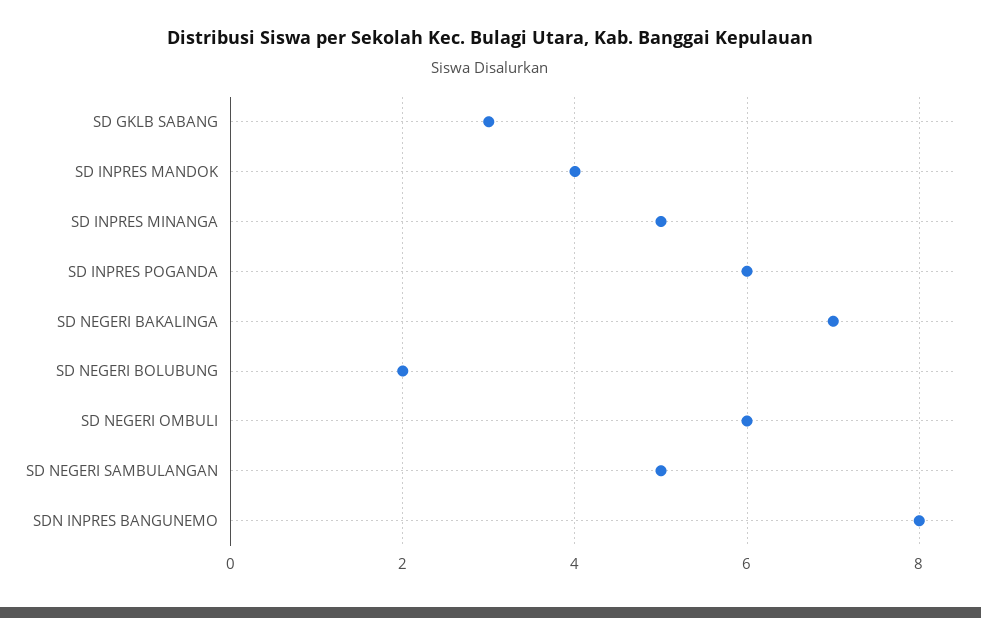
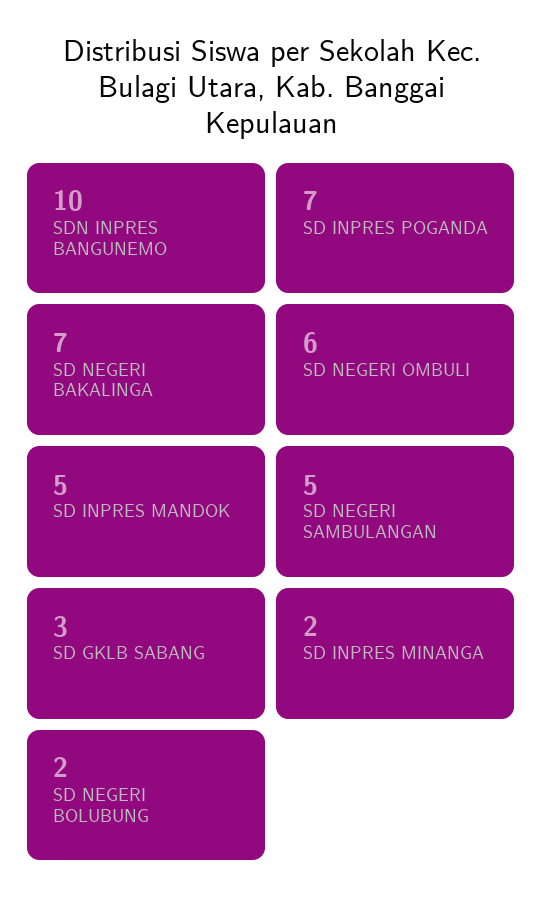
  {
    "SD GKLB SABANG": 3,
-   "SD INPRES MANDOK": 4,
+   "SD INPRES MANDOK": 5,
-   "SD INPRES MINANGA": 5,
+   "SD INPRES MINANGA": 2,
-   "SD INPRES POGANDA": 6,
+   "SD INPRES POGANDA": 7,
    "SD NEGERI BAKALINGA": 7,
    "SD NEGERI BOLUBUNG": 2,
    "SD NEGERI OMBULI": 6,
    "SD NEGERI SAMBULANGAN": 5,
-   "SDN INPRES BANGUNEMO": 8
+   "SDN INPRES BANGUNEMO": 10
  }

